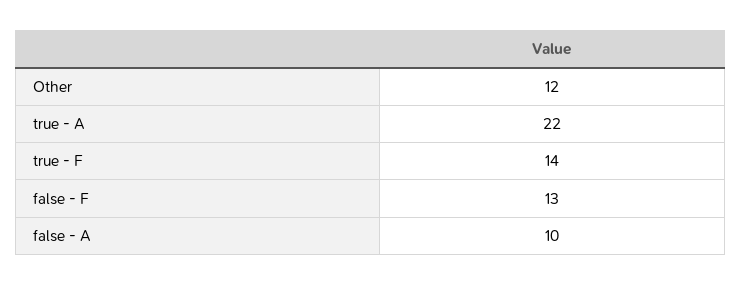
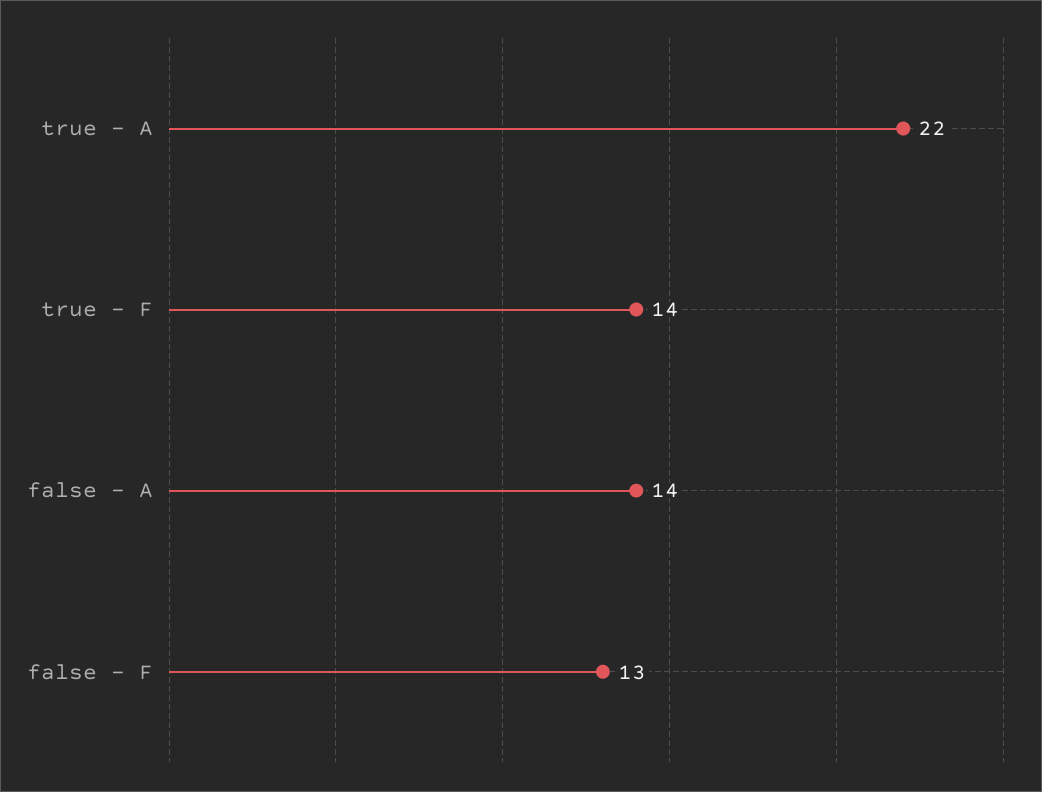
  {
-   "Other": 12,
    "true - A": 22,
    "true - F": 14,
    "false - F": 13,
-   "false - A": 10
+   "false - A": 14
  }

